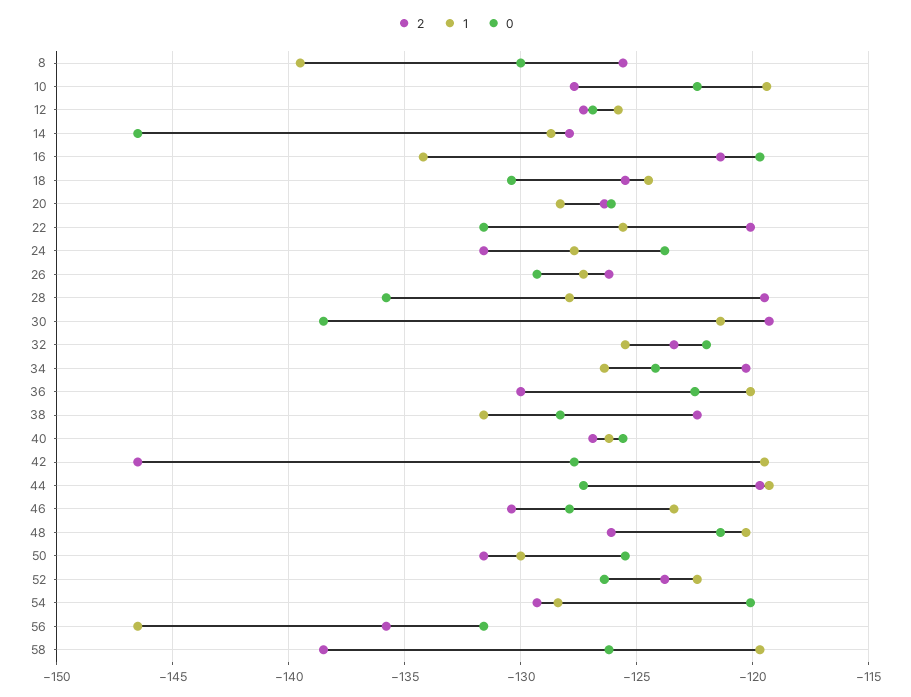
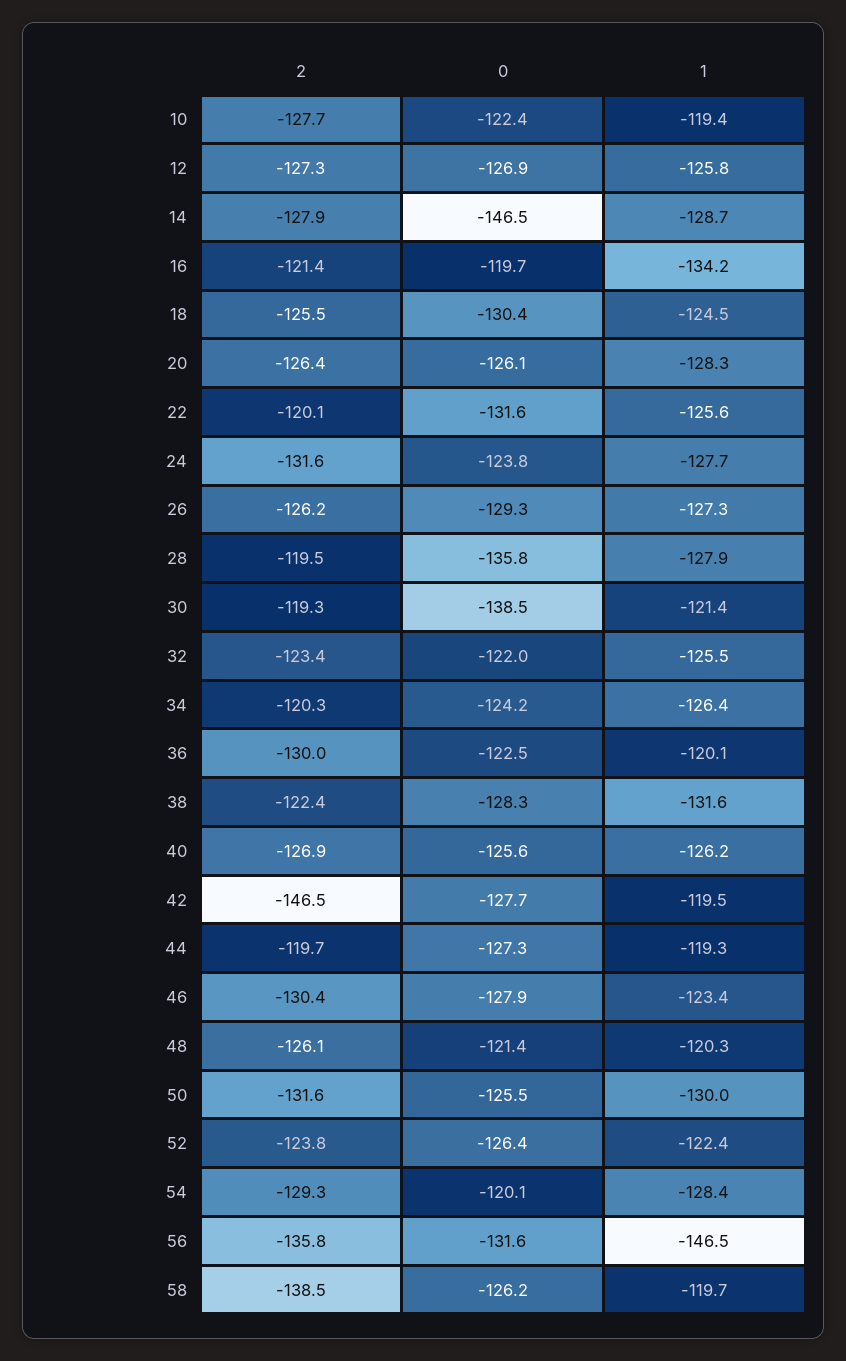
  {
    "2": {
-     "8": -125.5,
      "10": -127.7,
      "12": -127.3,
      "14": -127.9,
      "16": -121.4,
      "18": -125.5,
      "20": -126.4,
      "22": -120.1,
      "24": -131.6,
      "26": -126.2,
      "28": -119.5,
      "30": -119.3,
      "32": -123.4,
      "34": -120.3,
      "36": -130,
      "38": -122.4,
      "40": -126.9,
      "42": -146.5,
      "44": -119.7,
      "46": -130.4,
      "48": -126.1,
      "50": -131.6,
      "52": -123.8,
      "54": -129.3,
      "56": -135.8,
      "58": -138.5
    },
    "1": {
-     "8": -139.5,
      "10": -119.4,
      "12": -125.8,
      "14": -128.7,
      "16": -134.2,
      "18": -124.5,
      "20": -128.3,
      "22": -125.6,
      "24": -127.7,
      "26": -127.3,
      "28": -127.9,
      "30": -121.4,
      "32": -125.5,
      "34": -126.4,
      "36": -120.1,
      "38": -131.6,
      "40": -126.2,
      "42": -119.5,
      "44": -119.3,
      "46": -123.4,
      "48": -120.3,
      "50": -130,
      "52": -122.4,
      "54": -128.4,
      "56": -146.5,
      "58": -119.7
    },
    "0": {
-     "8": -130,
      "10": -122.4,
      "12": -126.9,
      "14": -146.5,
      "16": -119.7,
      "18": -130.4,
      "20": -126.1,
      "22": -131.6,
      "24": -123.8,
      "26": -129.3,
      "28": -135.8,
      "30": -138.5,
      "32": -122,
      "34": -124.2,
      "36": -122.5,
      "38": -128.3,
      "40": -125.6,
      "42": -127.7,
      "44": -127.3,
      "46": -127.9,
      "48": -121.4,
      "50": -125.5,
      "52": -126.4,
      "54": -120.1,
      "56": -131.6,
      "58": -126.2
    }
  }

